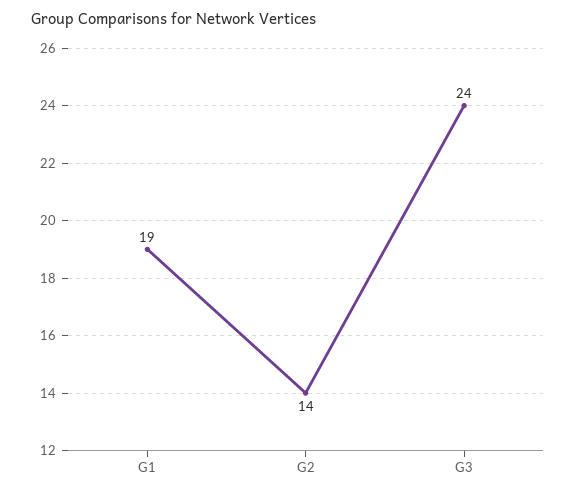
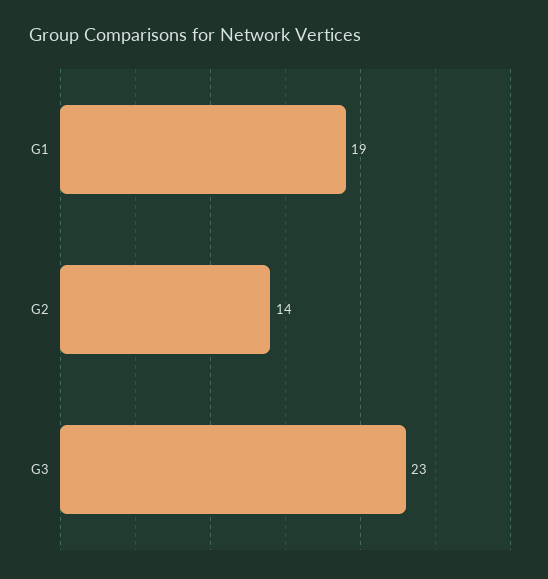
  {
    "G1": 19,
    "G2": 14,
-   "G3": 24
+   "G3": 23
  }

